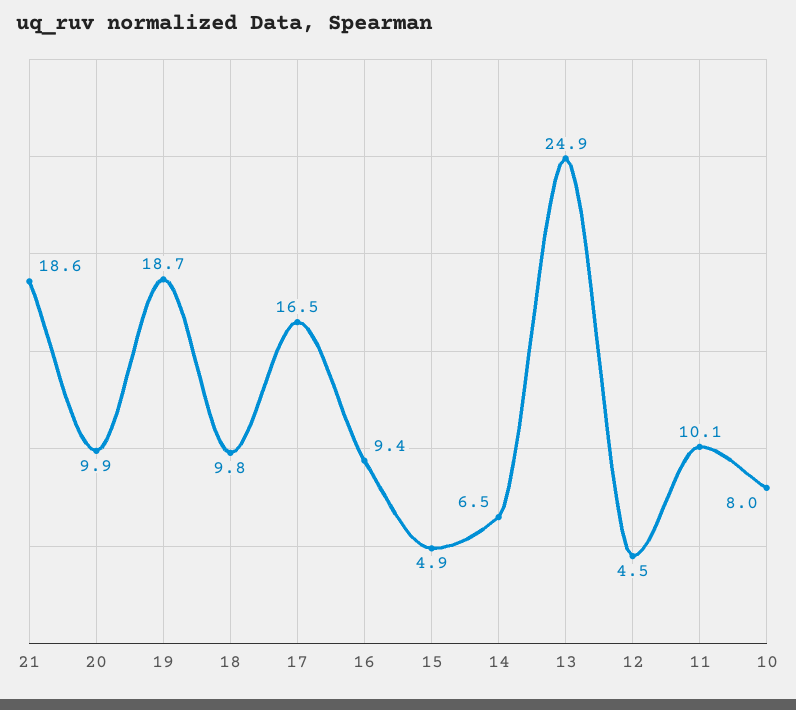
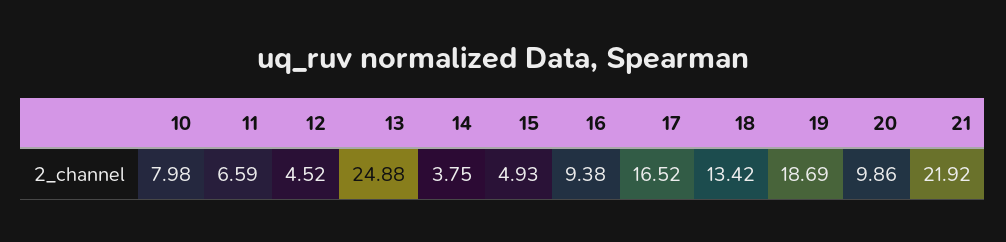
  {
-   "21": 18.6,
+   "21": 21.92,
    "20": 9.86,
    "19": 18.69,
-   "18": 9.8,
+   "18": 13.42,
    "17": 16.52,
    "16": 9.38,
    "15": 4.93,
-   "14": 6.5,
+   "14": 3.75,
    "13": 24.88,
    "12": 4.52,
-   "11": 10.1,
+   "11": 6.59,
    "10": 7.98
  }

